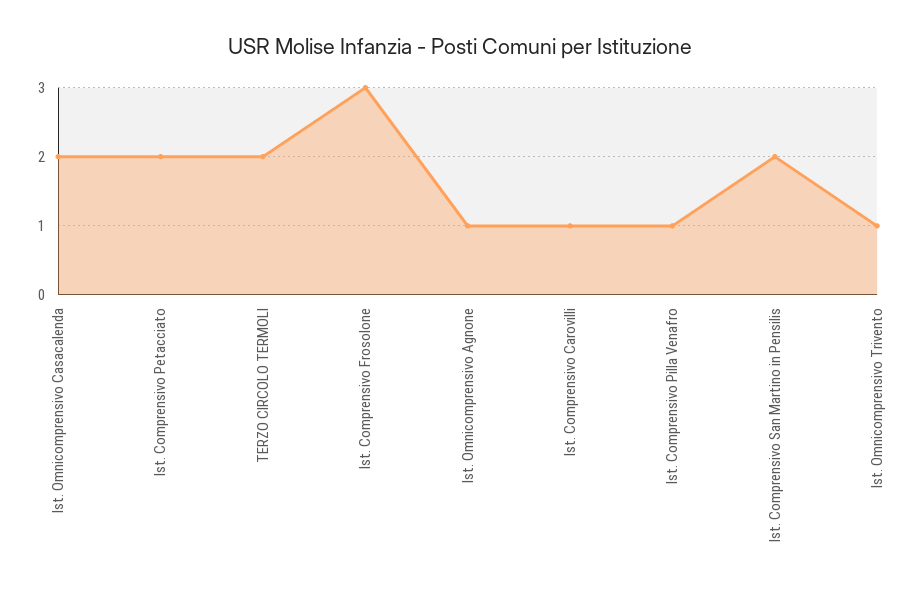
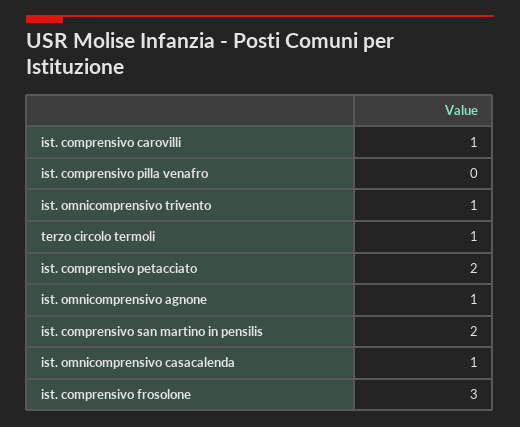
  {
-   "Ist. Omnicomprensivo Casacalenda": 2,
+   "Ist. Omnicomprensivo Casacalenda": 1,
    "Ist. Comprensivo Petacciato": 2,
-   "TERZO CIRCOLO TERMOLI": 2,
+   "TERZO CIRCOLO TERMOLI": 1,
    "Ist. Comprensivo Frosolone": 3,
    "Ist. Omnicomprensivo Agnone": 1,
    "Ist. Comprensivo Carovilli": 1,
-   "Ist. Comprensivo Pilla Venafro": 1,
+   "Ist. Comprensivo Pilla Venafro": 0,
    "Ist. Comprensivo San Martino in Pensilis": 2,
    "Ist. Omnicomprensivo Trivento": 1
  }

